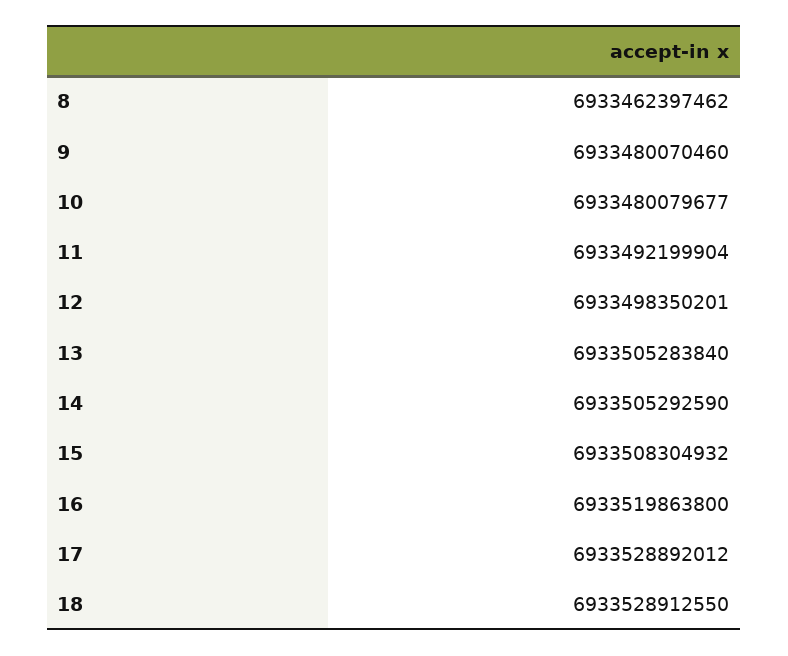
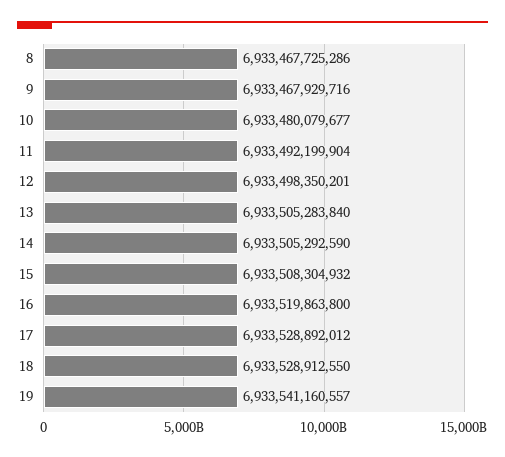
  {
-   "8": 6933462397462,
+   "8": 6933467725286,
-   "9": 6933480070460,
+   "9": 6933467929716,
    "10": 6933480079677,
    "11": 6933492199904,
    "12": 6933498350201,
    "13": 6933505283840,
    "14": 6933505292590,
    "15": 6933508304932,
    "16": 6933519863800,
    "17": 6933528892012,
-   "18": 6933528912550
+   "18": 6933528912550,
+   "19": 6933541160557
  }

